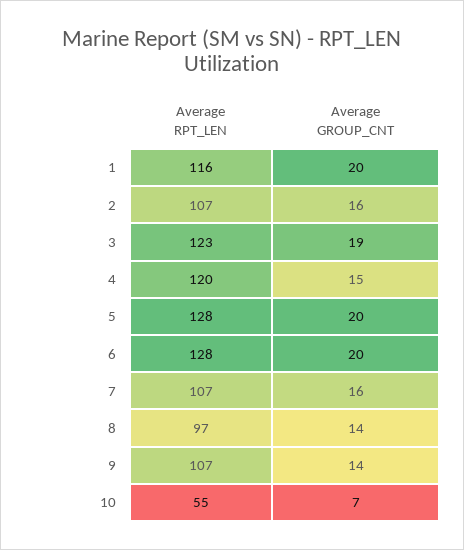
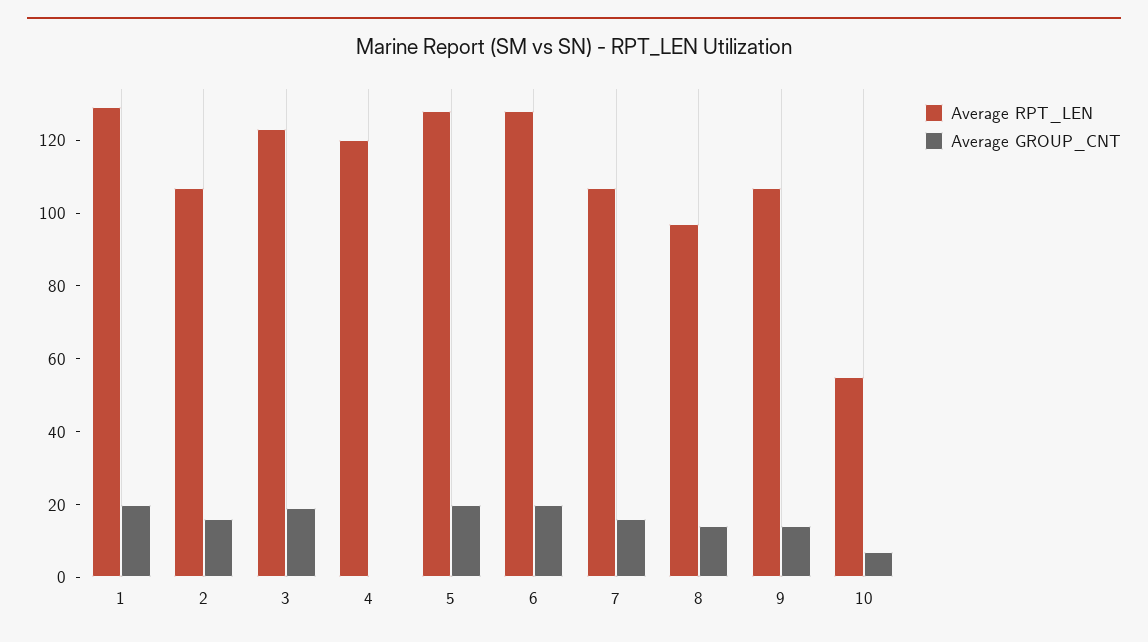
  {
    "Average RPT_LEN": {
-     "1": 116,
+     "1": 130,
      "2": 107,
      "3": 123,
      "4": 120,
      "5": 128,
      "6": 128,
      "7": 107,
      "8": 97,
      "9": 107,
      "10": 55
    },
    "Average GROUP_CNT": {
      "1": 20,
      "2": 16,
      "3": 19,
-     "4": 15,
+     "4": 0,
      "5": 20,
      "6": 20,
      "7": 16,
      "8": 14,
      "9": 14,
      "10": 7
    }
  }

